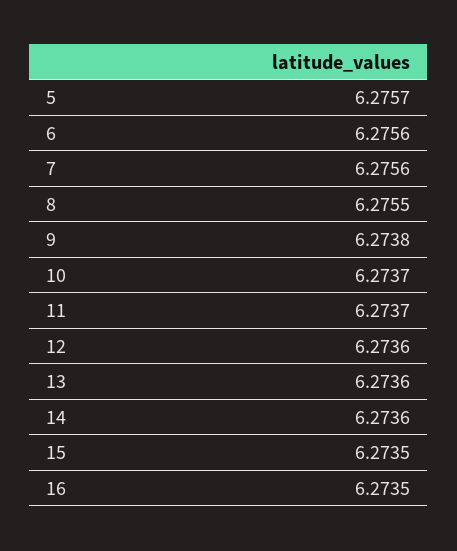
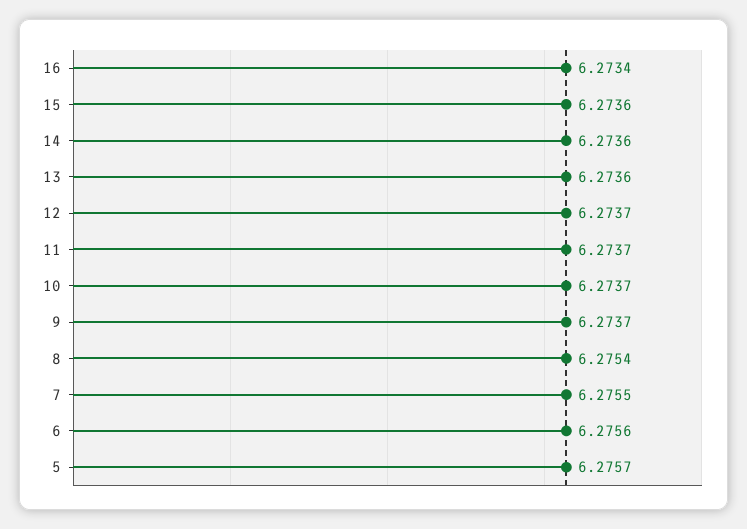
  {
    "5": 6.2757,
    "6": 6.2756,
-   "7": 6.2756,
+   "7": 6.2755,
-   "8": 6.2755,
+   "8": 6.2754,
-   "9": 6.2738,
+   "9": 6.2737,
    "10": 6.2737,
    "11": 6.2737,
-   "12": 6.2736,
+   "12": 6.2737,
    "13": 6.2736,
    "14": 6.2736,
-   "15": 6.2735,
+   "15": 6.2736,
-   "16": 6.2735
+   "16": 6.2734
  }

